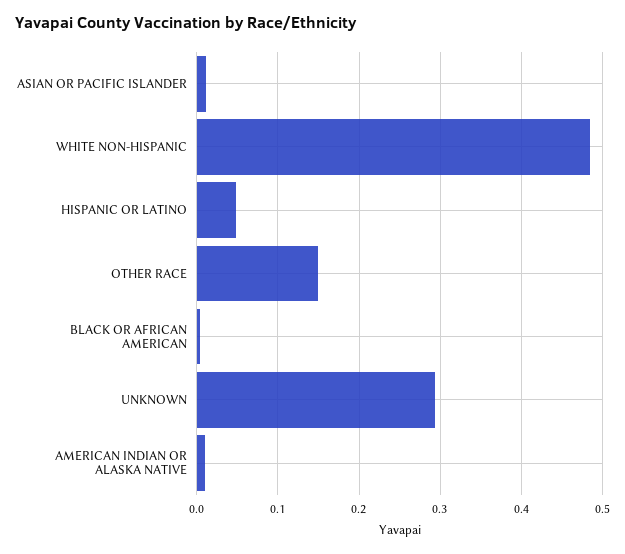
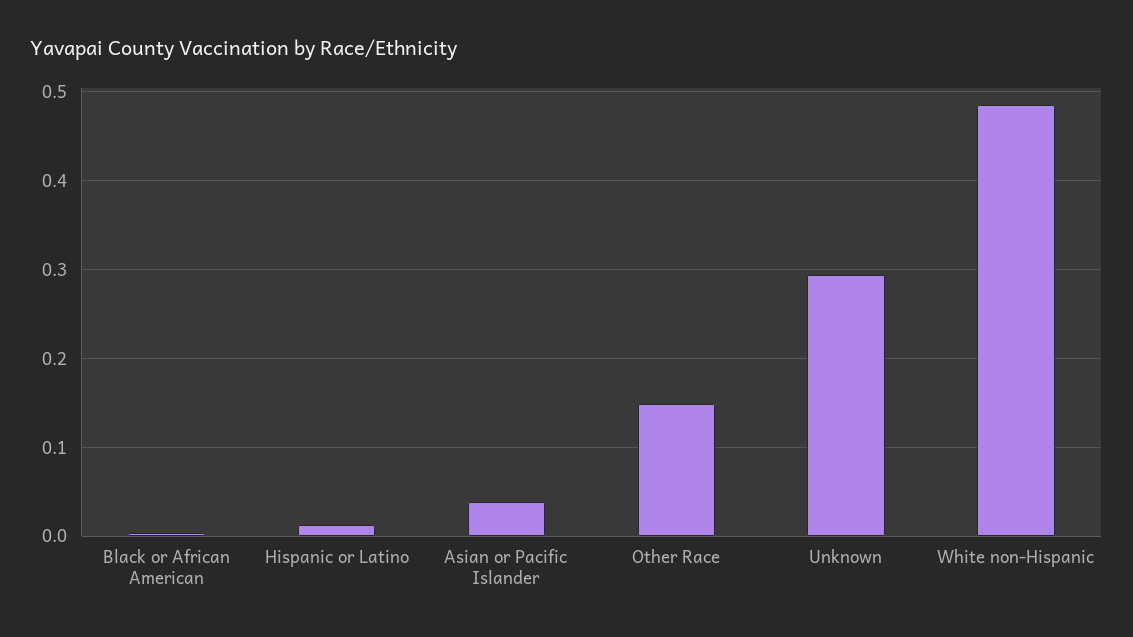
  {
-   "ASIAN OR PACIFIC ISLANDER": 0.01,
+   "ASIAN OR PACIFIC ISLANDER": 0.04,
    "WHITE NON-HISPANIC": 0.48,
-   "HISPANIC OR LATINO": 0.05,
+   "HISPANIC OR LATINO": 0.01,
    "OTHER RACE": 0.15,
    "BLACK OR AFRICAN AMERICAN": 0,
-   "UNKNOWN": 0.29,
+   "UNKNOWN": 0.29
-   "AMERICAN INDIAN OR ALASKA NATIVE": 0.01
  }

